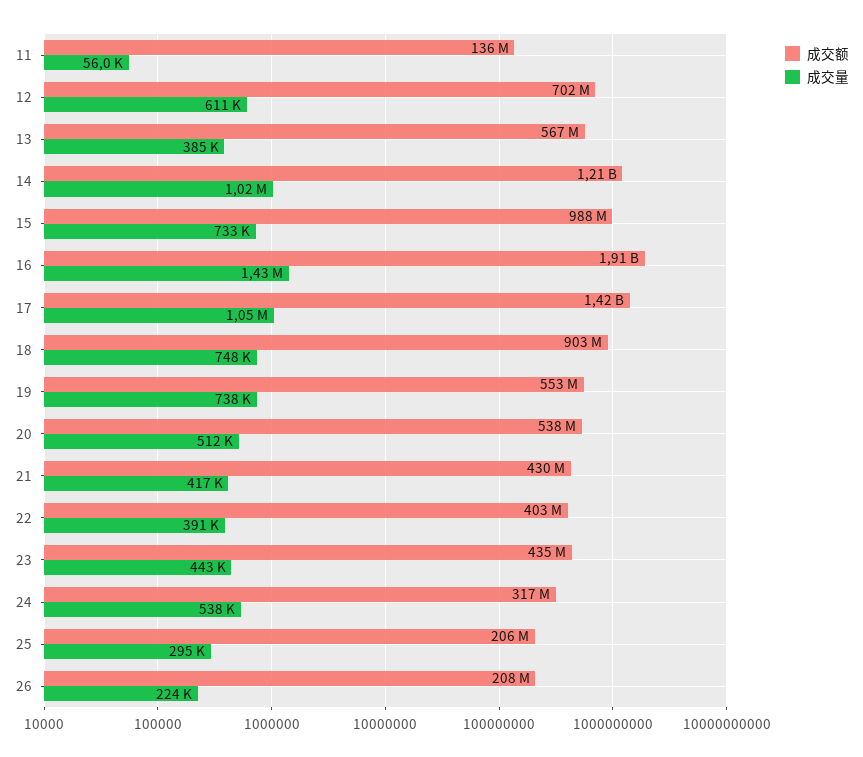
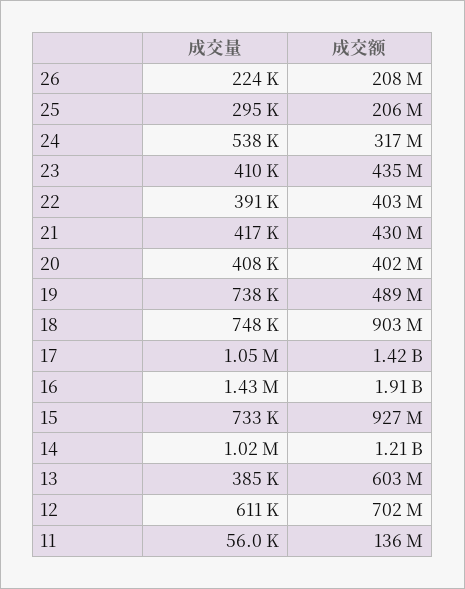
  {
    "成交额": {
      "11": 136000000,
      "12": 702000000,
-     "13": 567000000,
+     "13": 603000000,
      "14": 1210000000,
-     "15": 988000000,
+     "15": 927000000,
      "16": 1910000000,
      "17": 1420000000,
      "18": 903000000,
-     "19": 553000000,
+     "19": 489000000,
-     "20": 538000000,
+     "20": 402000000,
      "21": 430000000,
      "22": 403000000,
      "23": 435000000,
      "24": 317000000,
      "25": 206000000,
      "26": 208000000
    },
    "成交量": {
      "11": 56000,
      "12": 611000,
      "13": 385000,
      "14": 1020000,
      "15": 733000,
      "16": 1430000,
      "17": 1050000,
      "18": 748000,
      "19": 738000,
-     "20": 512000,
+     "20": 408000,
      "21": 417000,
      "22": 391000,
-     "23": 443000,
+     "23": 410000,
      "24": 538000,
      "25": 295000,
      "26": 224000
    }
  }

